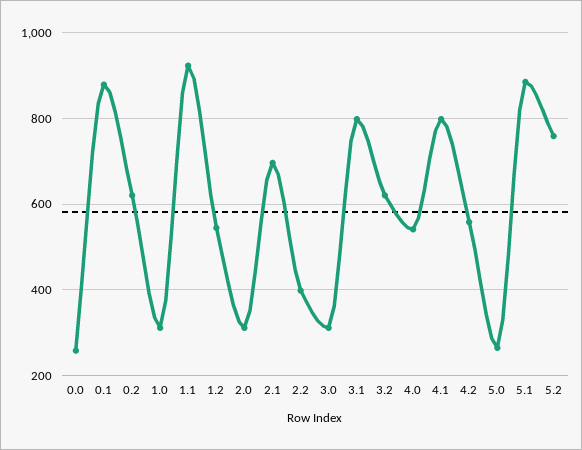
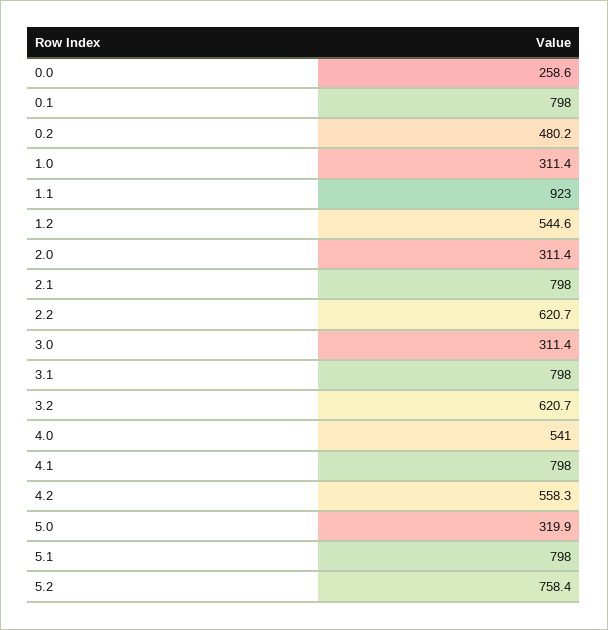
  {
    "0.0": 258.6,
-   "0.1": 880,
+   "0.1": 798,
-   "0.2": 620,
+   "0.2": 480.2,
    "1.0": 311.4,
    "1.1": 923,
    "1.2": 544.6,
    "2.0": 311.4,
-   "2.1": 700,
+   "2.1": 798,
-   "2.2": 400,
+   "2.2": 620.7,
    "3.0": 311.4,
    "3.1": 798,
    "3.2": 620.7,
    "4.0": 541,
    "4.1": 798,
    "4.2": 558.3,
-   "5.0": 260,
+   "5.0": 319.9,
-   "5.1": 880,
+   "5.1": 798,
    "5.2": 758.4
  }

